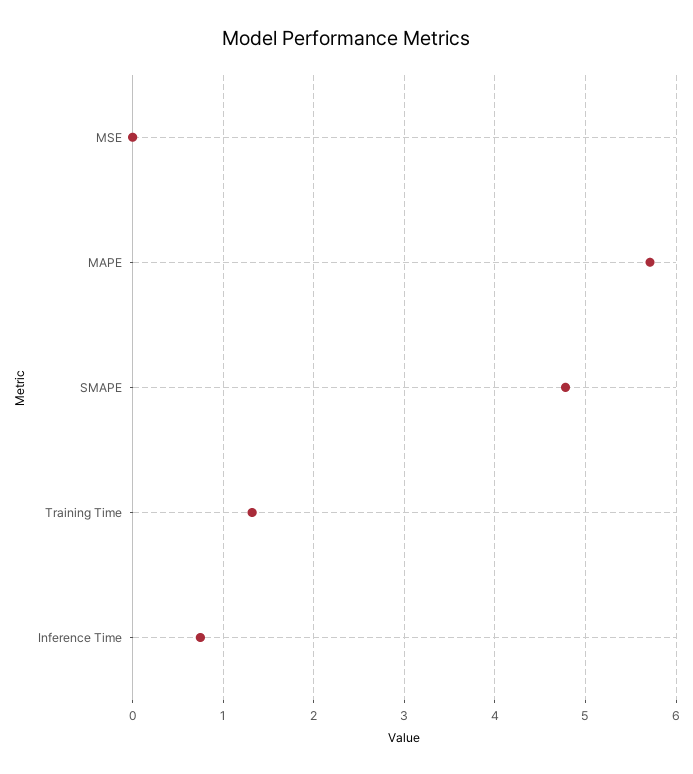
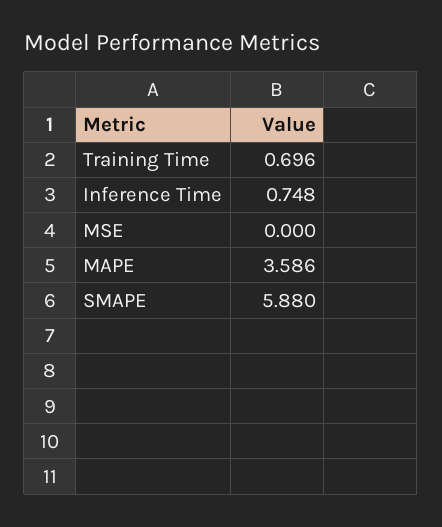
  {
    "MSE": 0,
-   "MAPE": 5.7,
+   "MAPE": 3.586,
-   "SMAPE": 4.8,
+   "SMAPE": 5.88,
-   "Training Time": 1.3,
+   "Training Time": 0.696,
    "Inference Time": 0.748
  }

